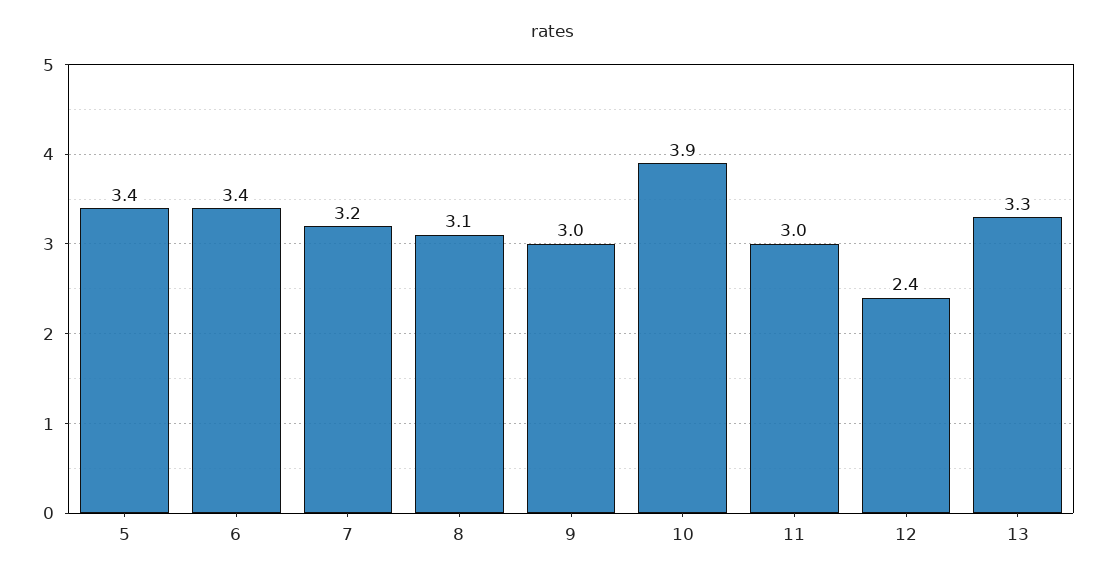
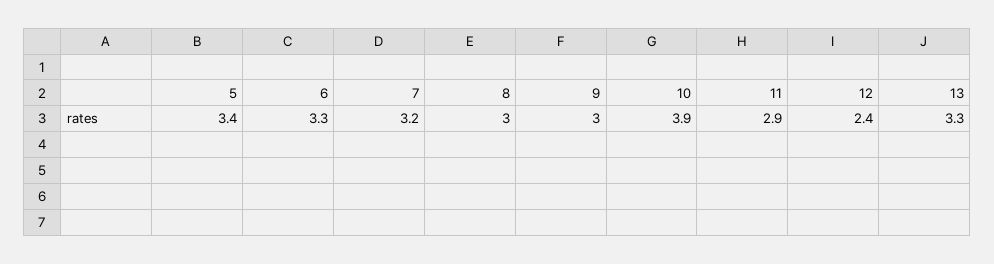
  {
    "5": 3.4,
-   "6": 3.4,
+   "6": 3.3,
    "7": 3.2,
-   "8": 3.1,
+   "8": 3,
    "9": 3,
    "10": 3.9,
-   "11": 3,
+   "11": 2.9,
    "12": 2.4,
    "13": 3.3
  }

